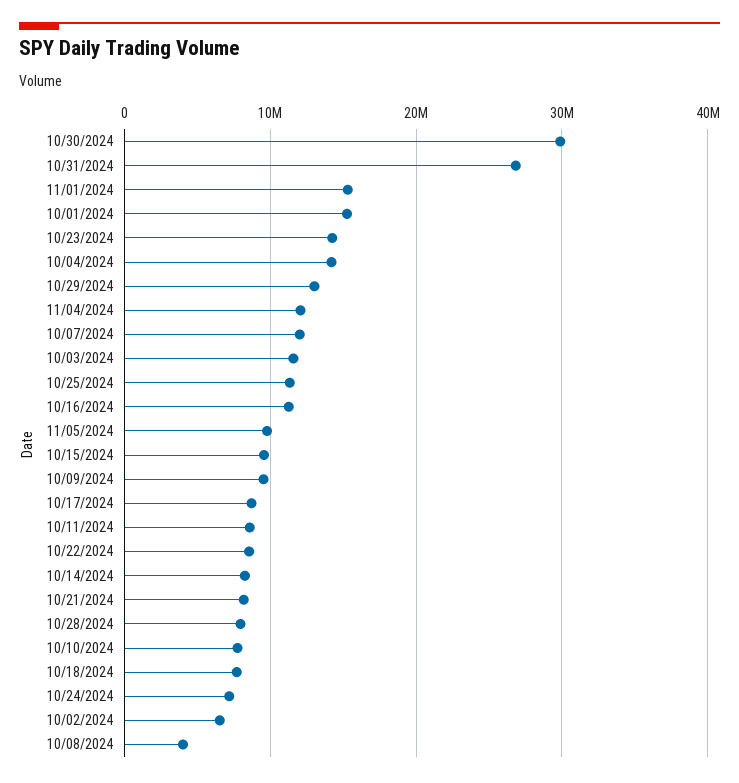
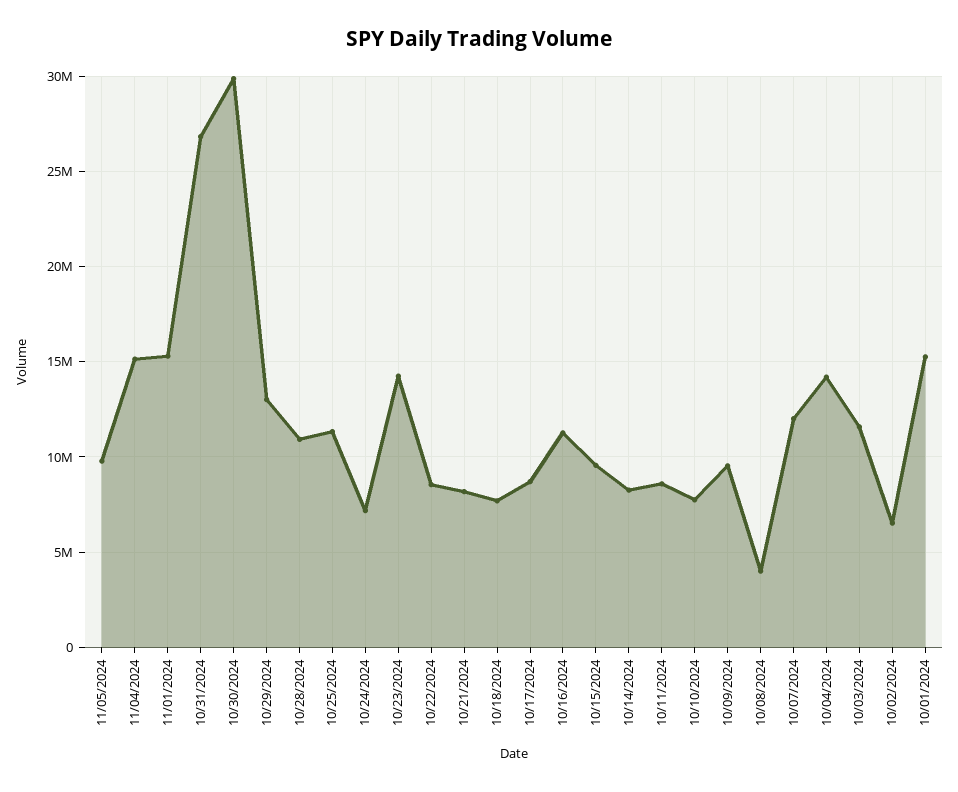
  {
    "10/30/2024": 30000000,
    "10/31/2024": 27000000,
    "11/01/2024": 15500000,
    "10/01/2024": 15500000,
    "10/23/2024": 14000000,
    "10/04/2024": 14000000,
    "10/29/2024": 13000000,
-   "11/04/2024": 12000000,
+   "11/04/2024": 15000000,
    "10/07/2024": 12000000,
    "10/03/2024": 11500000,
    "10/25/2024": 11500000,
    "10/16/2024": 11500000,
    "11/05/2024": 10000000,
    "10/15/2024": 9500000,
    "10/09/2024": 9500000,
    "10/17/2024": 8500000,
    "10/11/2024": 8500000,
    "10/22/2024": 8500000,
    "10/14/2024": 8500000,
    "10/21/2024": 8000000,
-   "10/28/2024": 8000000,
+   "10/28/2024": 11000000,
    "10/10/2024": 7500000,
    "10/18/2024": 7500000,
    "10/24/2024": 7000000,
    "10/02/2024": 6500000,
    "10/08/2024": 4000000
  }

